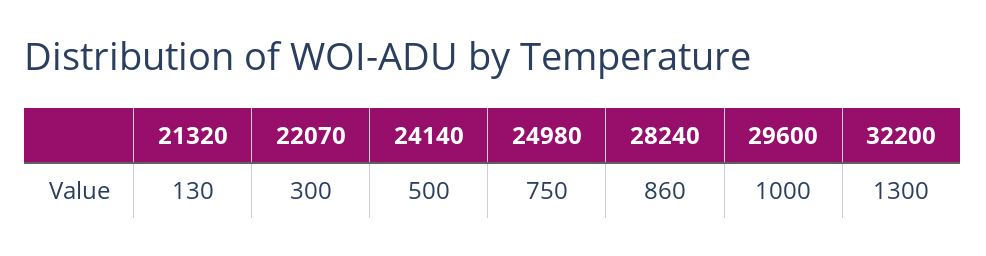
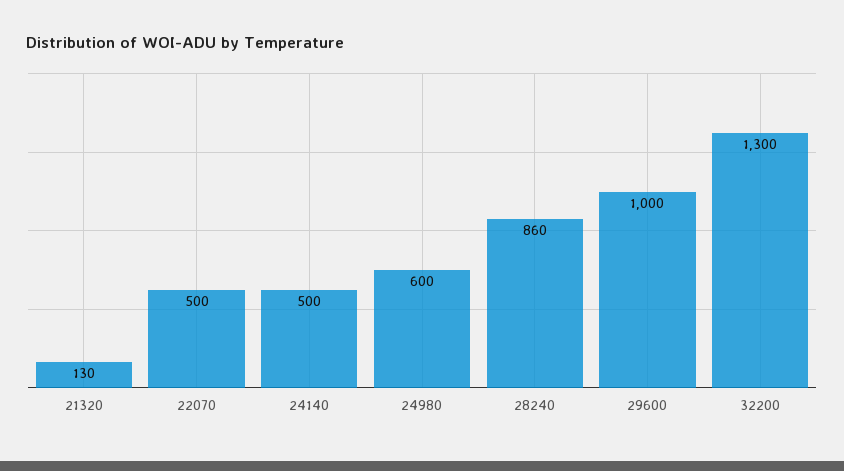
  {
    "21320": 130,
-   "22070": 300,
+   "22070": 500,
    "24140": 500,
-   "24980": 750,
+   "24980": 600,
    "28240": 860,
    "29600": 1000,
    "32200": 1300
  }

